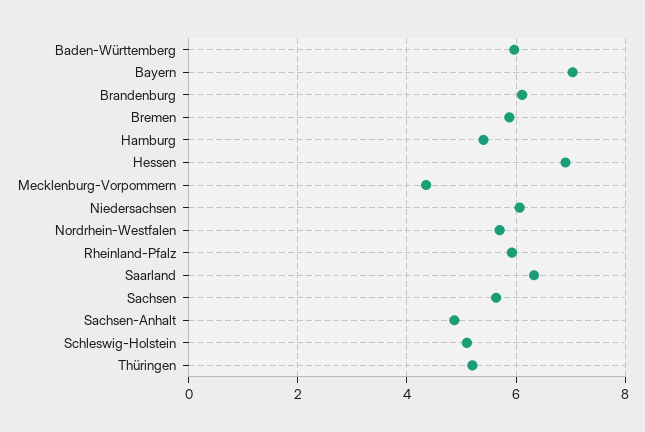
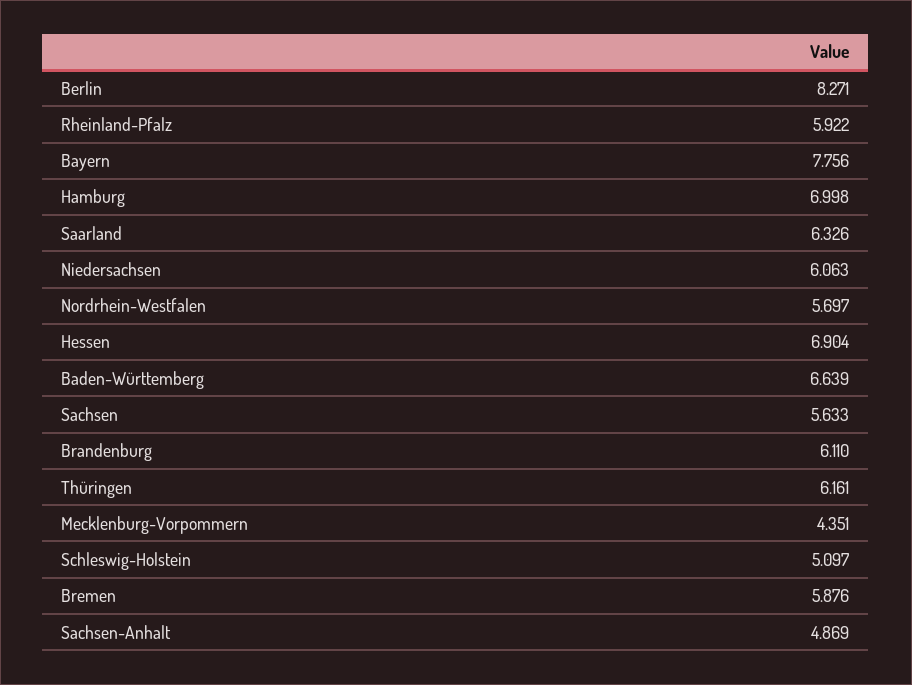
  {
-   "Baden-Württemberg": 6,
+   "Baden-Württemberg": 6.639,
-   "Bayern": 7,
+   "Bayern": 7.756,
    "Brandenburg": 6.11,
    "Bremen": 5.876,
-   "Hamburg": 5.4,
+   "Hamburg": 6.998,
    "Hessen": 6.904,
    "Mecklenburg-Vorpommern": 4.351,
    "Niedersachsen": 6.063,
    "Nordrhein-Westfalen": 5.697,
    "Rheinland-Pfalz": 5.922,
    "Saarland": 6.326,
    "Sachsen": 5.633,
    "Sachsen-Anhalt": 4.869,
    "Schleswig-Holstein": 5.097,
-   "Thüringen": 5.2
+   "Thüringen": 6.161,
+   "Berlin": 8.271
  }

